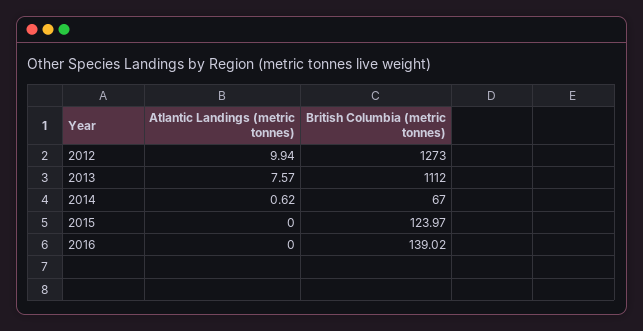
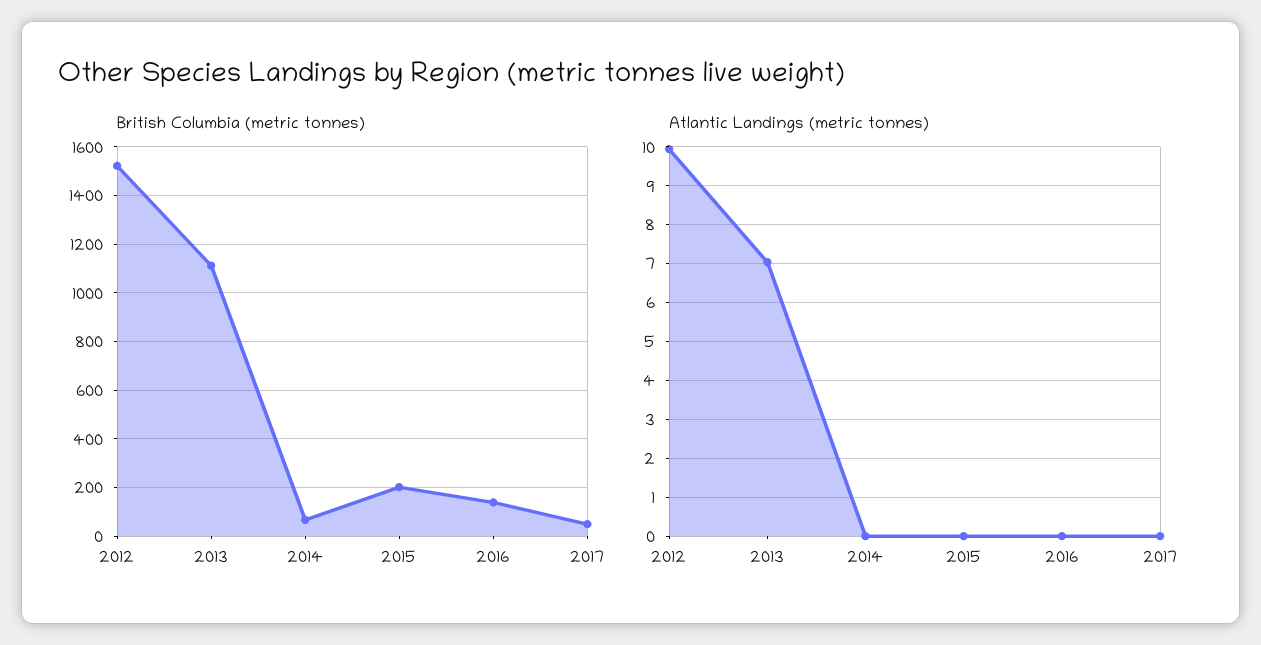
  {
    "Atlantic Landings (metric tonnes)": {
      "2012": 9.94,
-     "2013": 7.57,
+     "2013": 7,
-     "2014": 0.62,
+     "2014": 0,
      "2015": 0,
-     "2016": 0
+     "2016": 0,
+     "2017": 0
    },
    "British Columbia (metric tonnes)": {
-     "2012": 1273,
+     "2012": 1525,
      "2013": 1112,
      "2014": 67,
-     "2015": 123.97,
+     "2015": 200,
-     "2016": 139.02
+     "2016": 139.02,
+     "2017": 50
    }
  }

